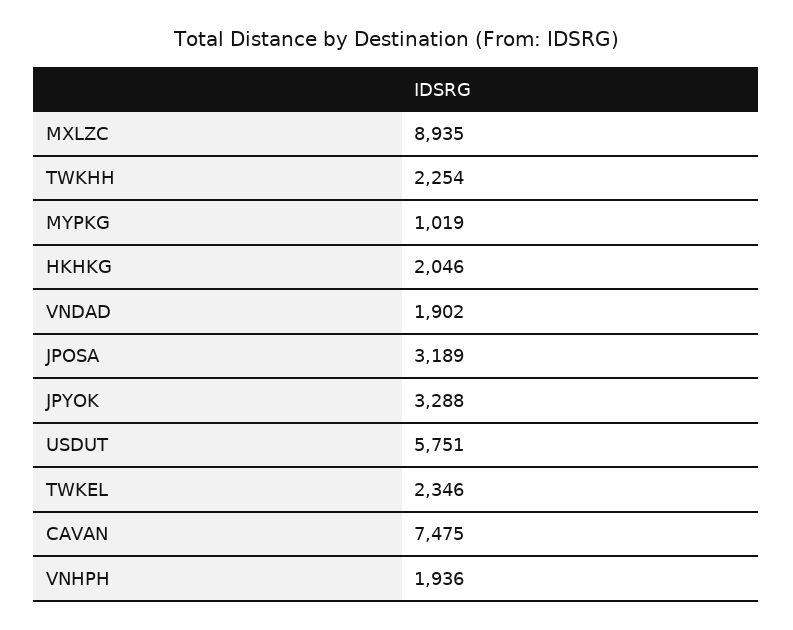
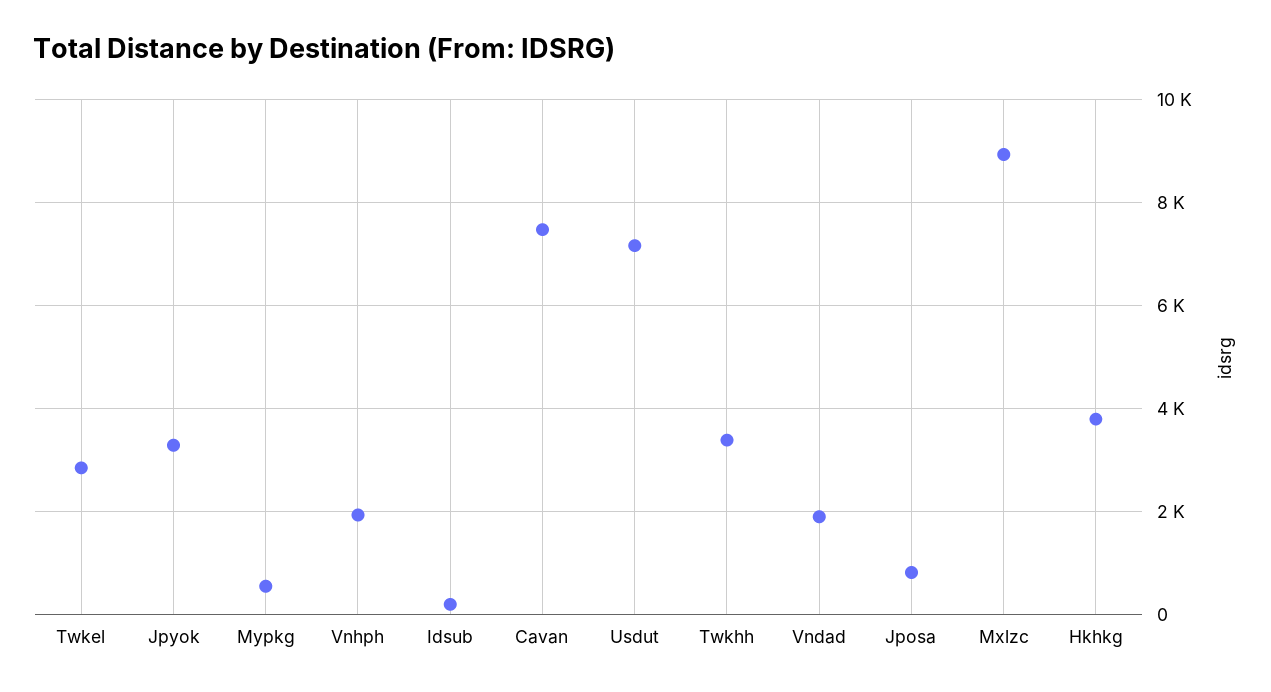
  {
    "MXLZC": 8935,
-   "TWKHH": 2254,
+   "TWKHH": 3400,
-   "MYPKG": 1019,
+   "MYPKG": 600,
-   "HKHKG": 2046,
+   "HKHKG": 3800,
    "VNDAD": 1902,
-   "JPOSA": 3189,
+   "JPOSA": 800,
    "JPYOK": 3288,
-   "USDUT": 5751,
+   "USDUT": 7200,
-   "TWKEL": 2346,
+   "TWKEL": 2800,
    "CAVAN": 7475,
-   "VNHPH": 1936
+   "VNHPH": 1936,
+   "Idsub": 200
  }

